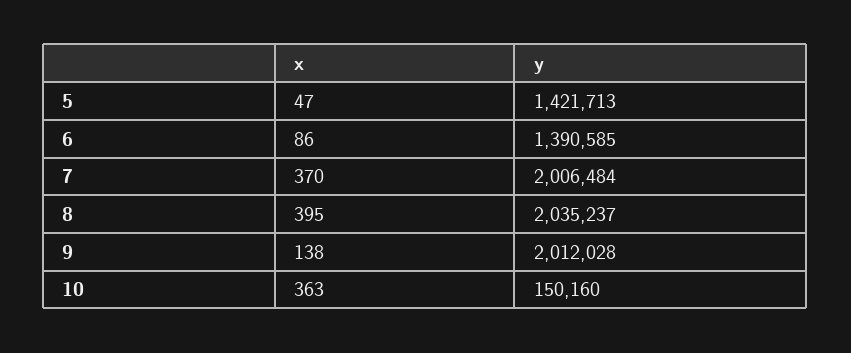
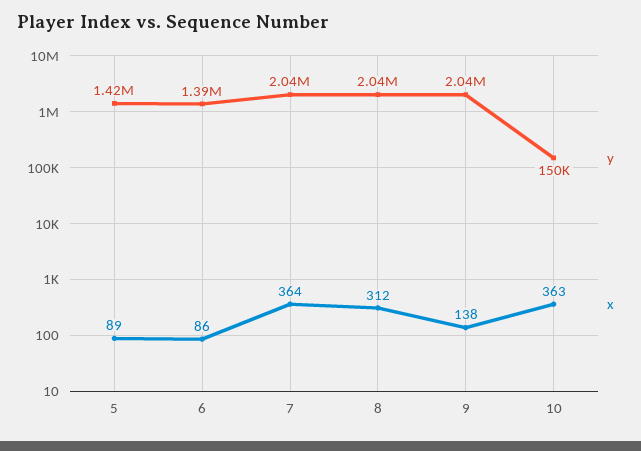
  {
    "x": {
-     "5": 47,
+     "5": 89,
      "6": 86,
-     "7": 370,
+     "7": 364,
-     "8": 395,
+     "8": 312,
      "9": 138,
      "10": 363
    },
    "y": {
      "5": 1421713,
      "6": 1390585,
-     "7": 2006484,
+     "7": 2040000,
      "8": 2035237,
-     "9": 2012028,
+     "9": 2040000,
      "10": 150160
    }
  }

